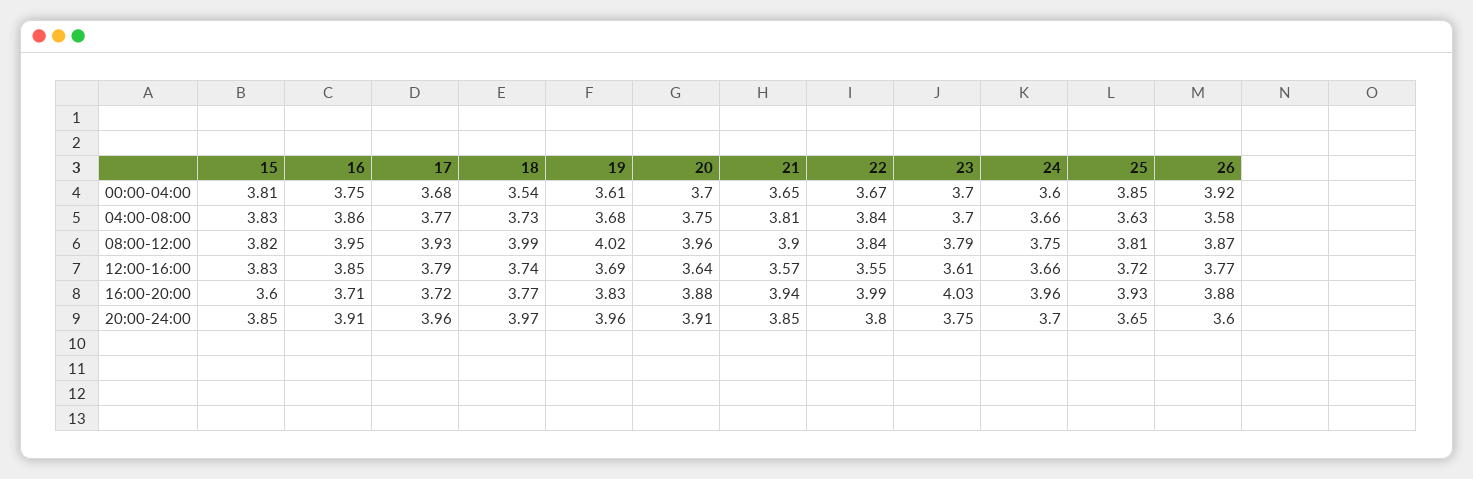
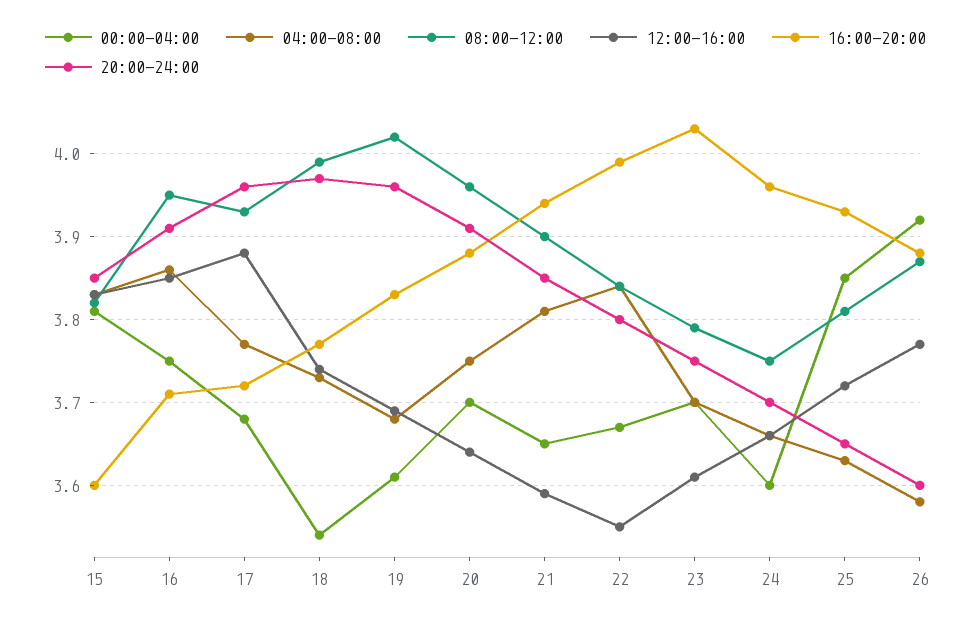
  {
    "00:00-04:00": {
      "15": 3.81,
      "16": 3.75,
      "17": 3.68,
      "18": 3.54,
      "19": 3.61,
      "20": 3.7,
      "21": 3.65,
      "22": 3.67,
      "23": 3.7,
      "24": 3.6,
      "25": 3.85,
      "26": 3.92
    },
    "04:00-08:00": {
      "15": 3.83,
      "16": 3.86,
      "17": 3.77,
      "18": 3.73,
      "19": 3.68,
      "20": 3.75,
      "21": 3.81,
      "22": 3.84,
      "23": 3.7,
      "24": 3.66,
      "25": 3.63,
      "26": 3.58
    },
    "08:00-12:00": {
      "15": 3.82,
      "16": 3.95,
      "17": 3.93,
      "18": 3.99,
      "19": 4.02,
      "20": 3.96,
      "21": 3.9,
      "22": 3.84,
      "23": 3.79,
      "24": 3.75,
      "25": 3.81,
      "26": 3.87
    },
    "12:00-16:00": {
      "15": 3.83,
      "16": 3.85,
-     "17": 3.79,
+     "17": 3.88,
      "18": 3.74,
      "19": 3.69,
      "20": 3.64,
-     "21": 3.57,
+     "21": 3.59,
      "22": 3.55,
      "23": 3.61,
      "24": 3.66,
      "25": 3.72,
      "26": 3.77
    },
    "16:00-20:00": {
      "15": 3.6,
      "16": 3.71,
      "17": 3.72,
      "18": 3.77,
      "19": 3.83,
      "20": 3.88,
      "21": 3.94,
      "22": 3.99,
      "23": 4.03,
      "24": 3.96,
      "25": 3.93,
      "26": 3.88
    },
    "20:00-24:00": {
      "15": 3.85,
      "16": 3.91,
      "17": 3.96,
      "18": 3.97,
      "19": 3.96,
      "20": 3.91,
      "21": 3.85,
      "22": 3.8,
      "23": 3.75,
      "24": 3.7,
      "25": 3.65,
      "26": 3.6
    }
  }

